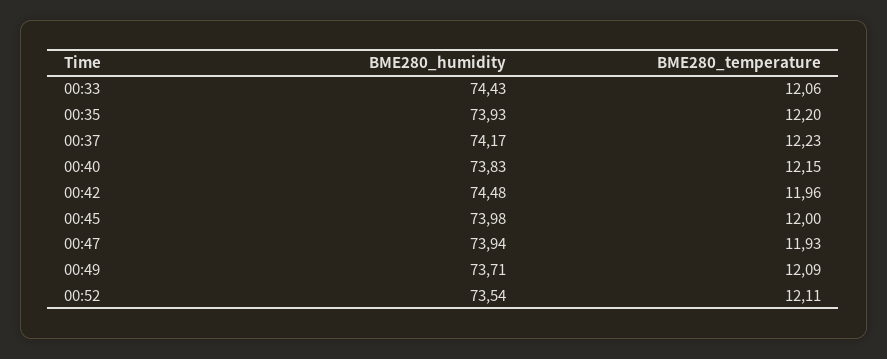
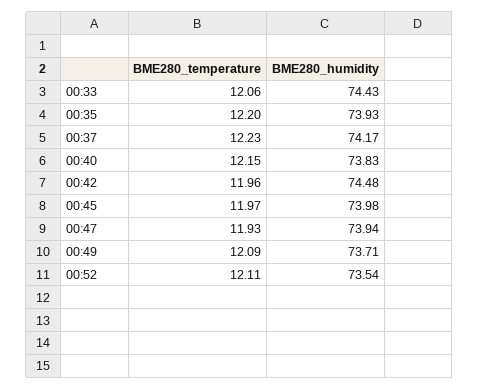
  {
    "BME280_humidity": {
      "00:33": 74.43,
      "00:35": 73.93,
      "00:37": 74.17,
      "00:40": 73.83,
      "00:42": 74.48,
      "00:45": 73.98,
      "00:47": 73.94,
      "00:49": 73.71,
      "00:52": 73.54
    },
    "BME280_temperature": {
      "00:33": 12.06,
      "00:35": 12.2,
      "00:37": 12.23,
      "00:40": 12.15,
      "00:42": 11.96,
-     "00:45": 12,
+     "00:45": 11.97,
      "00:47": 11.93,
      "00:49": 12.09,
      "00:52": 12.11
    }
  }

